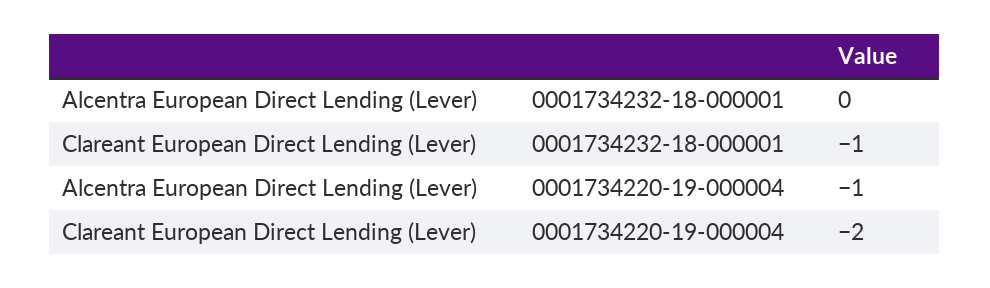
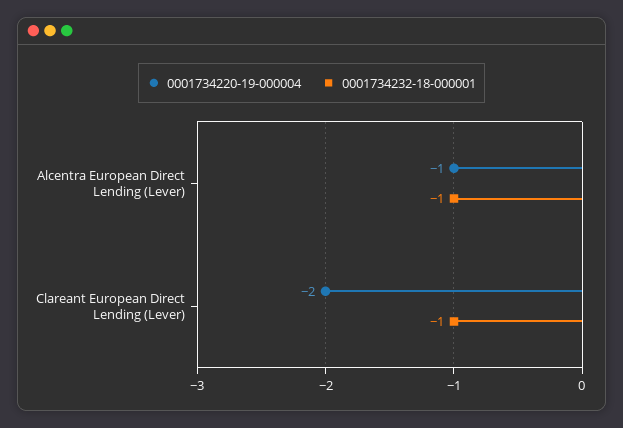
  {
    "0001734232-18-000001": {
-     "Alcentra European Direct Lending (Lever)": 0,
+     "Alcentra European Direct Lending (Lever)": -1,
      "Clareant European Direct Lending (Lever)": -1
    },
    "0001734220-19-000004": {
      "Alcentra European Direct Lending (Lever)": -1,
      "Clareant European Direct Lending (Lever)": -2
    }
  }

